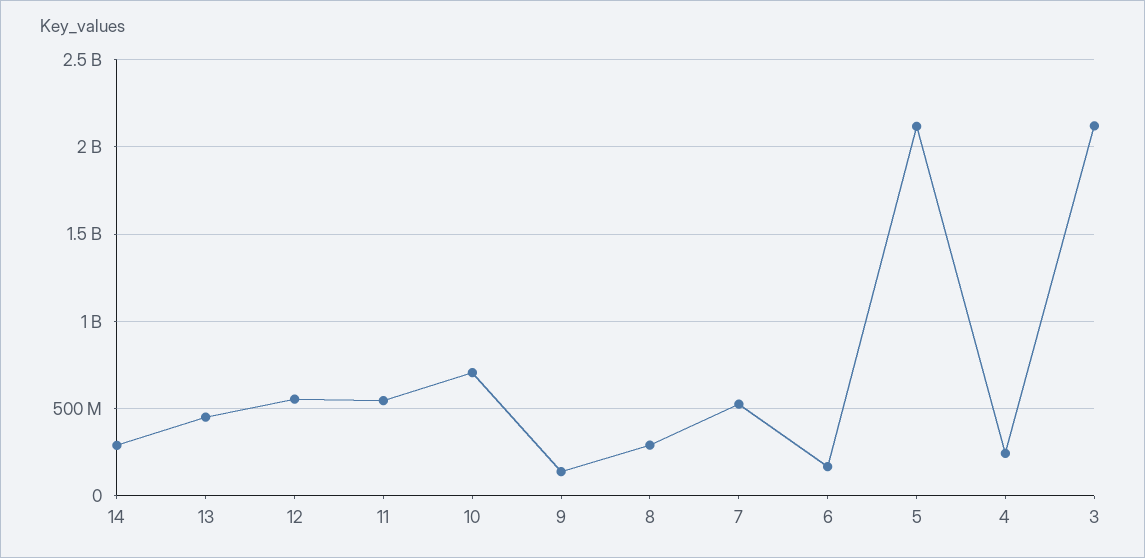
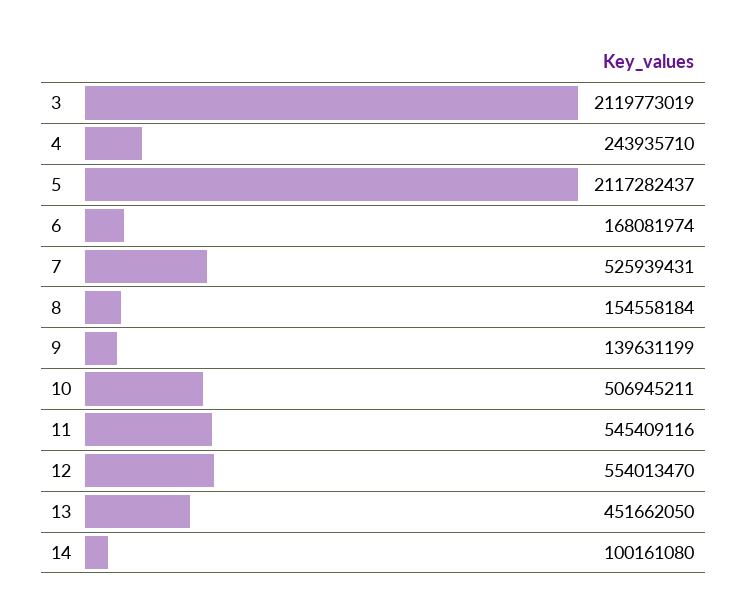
  {
-   "14": 300000000,
+   "14": 100161080,
    "13": 451662050,
    "12": 554013470,
    "11": 545409116,
-   "10": 700000000,
+   "10": 506945211,
    "9": 139631199,
-   "8": 300000000,
+   "8": 154558184,
    "7": 525939431,
    "6": 168081974,
    "5": 2117282437,
    "4": 243935710,
    "3": 2119773019
  }

